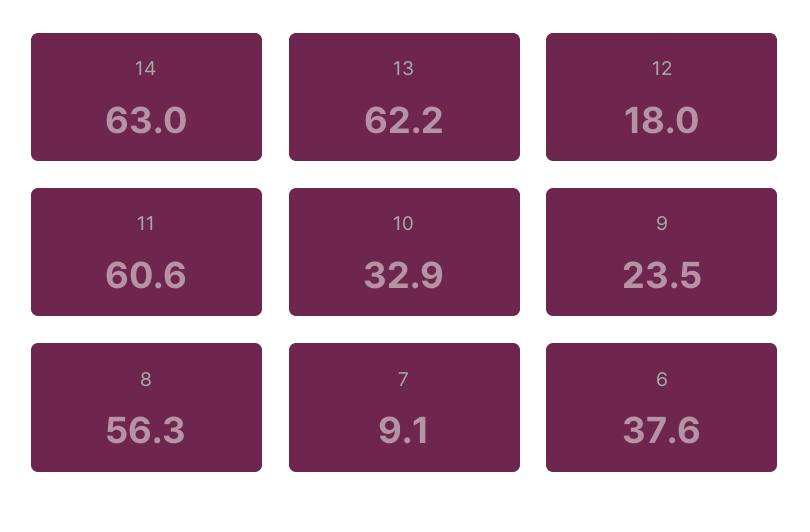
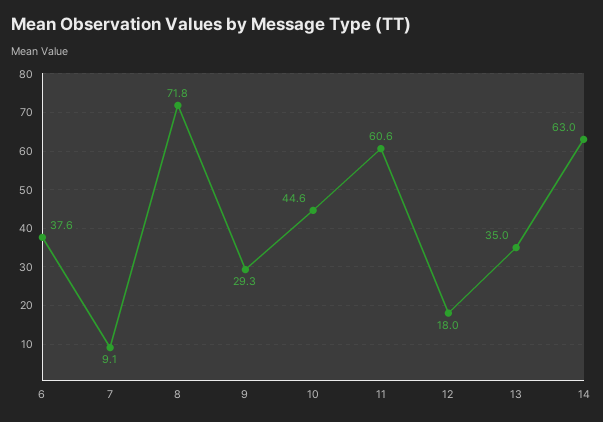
  {
    "14": 63,
-   "13": 62.2,
+   "13": 35,
    "12": 18,
    "11": 60.6,
-   "10": 32.9,
+   "10": 44.6,
-   "9": 23.5,
+   "9": 29.3,
-   "8": 56.3,
+   "8": 71.8,
    "7": 9.1,
    "6": 37.6
  }

